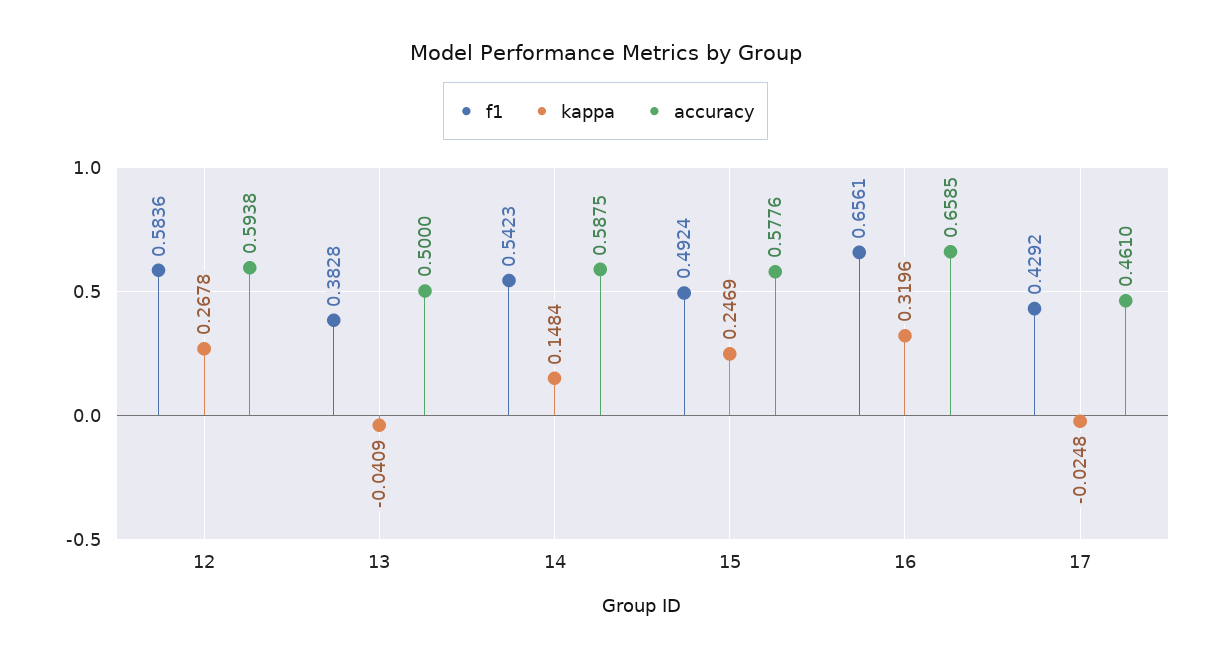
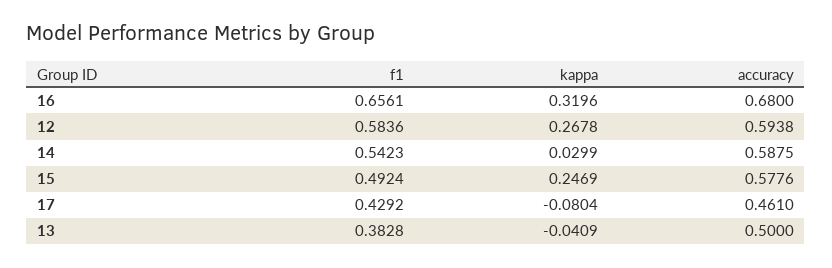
  {
    "f1": {
      "12": 0.5836,
      "13": 0.3828,
      "14": 0.5423,
      "15": 0.4924,
      "16": 0.6561,
      "17": 0.4292
    },
    "kappa": {
      "12": 0.2678,
      "13": -0.0409,
-     "14": 0.1484,
+     "14": 0.0299,
      "15": 0.2469,
      "16": 0.3196,
-     "17": -0.0248
+     "17": -0.0804
    },
    "accuracy": {
      "12": 0.5938,
      "13": 0.5,
      "14": 0.5875,
      "15": 0.5776,
-     "16": 0.6585,
+     "16": 0.68,
      "17": 0.461
    }
  }

